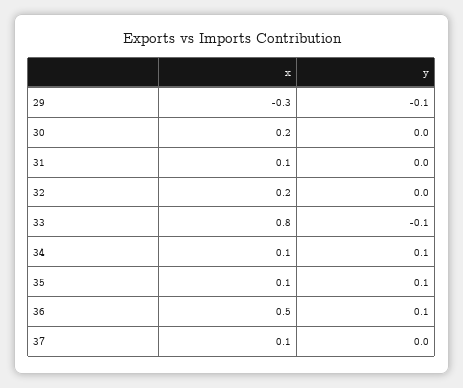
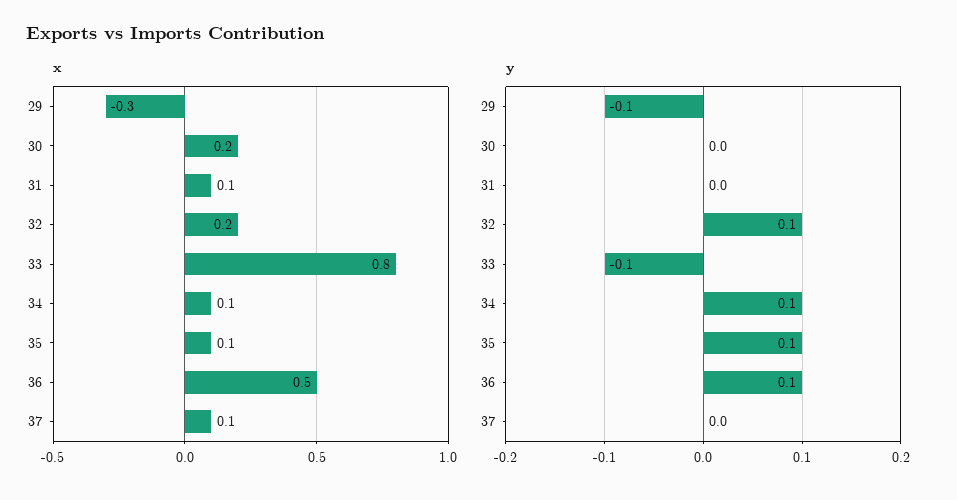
  {
    "x": {
      "29": -0.3,
      "30": 0.2,
      "31": 0.1,
      "32": 0.2,
      "33": 0.8,
      "34": 0.1,
      "35": 0.1,
      "36": 0.5,
      "37": 0.1
    },
    "y": {
      "29": -0.1,
      "30": 0,
      "31": 0,
-     "32": 0,
+     "32": 0.1,
      "33": -0.1,
      "34": 0.1,
      "35": 0.1,
      "36": 0.1,
      "37": 0
    }
  }

